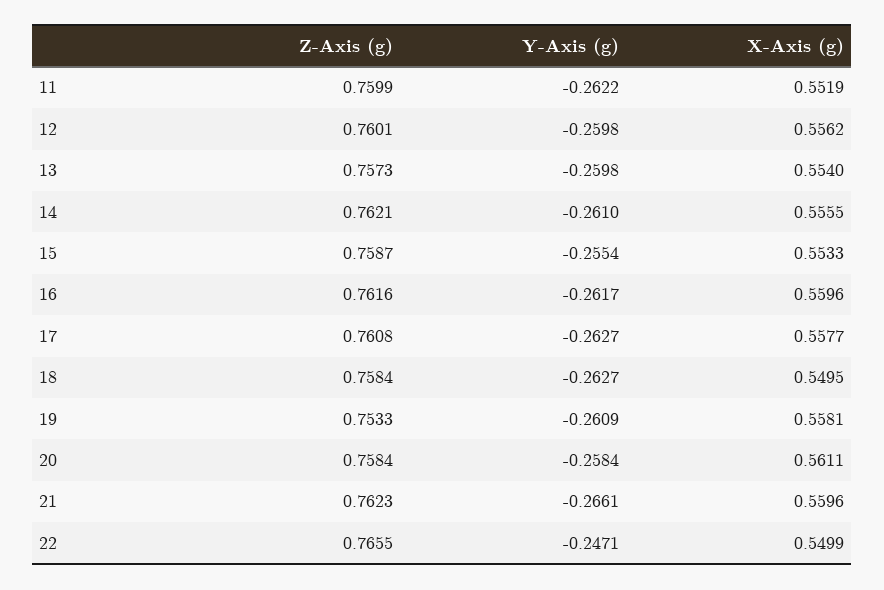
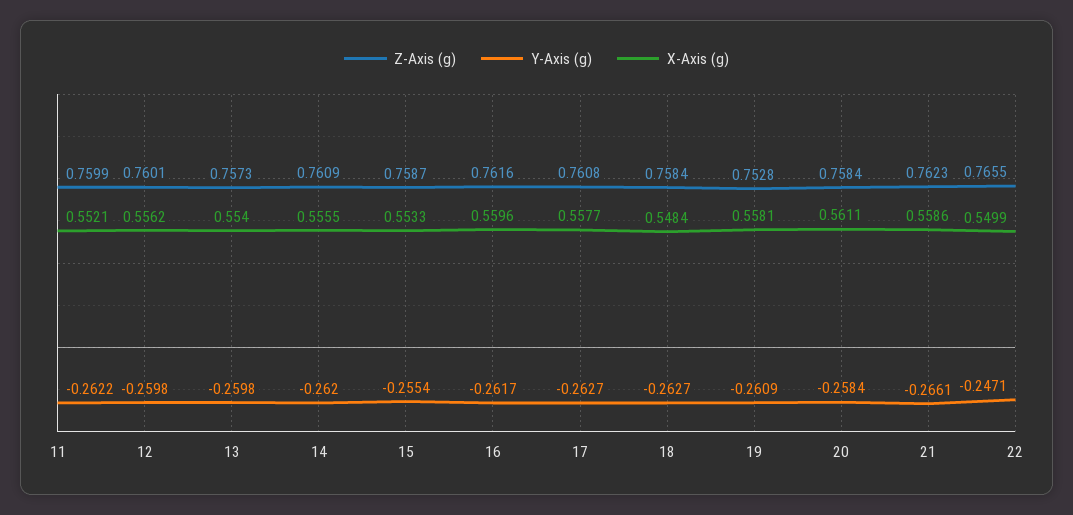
  {
    "Z-Axis (g)": {
      "11": 0.7599,
      "12": 0.7601,
      "13": 0.7573,
-     "14": 0.7621,
+     "14": 0.7609,
      "15": 0.7587,
      "16": 0.7616,
      "17": 0.7608,
      "18": 0.7584,
-     "19": 0.7533,
+     "19": 0.7528,
      "20": 0.7584,
      "21": 0.7623,
      "22": 0.7655
    },
    "Y-Axis (g)": {
      "11": -0.2622,
      "12": -0.2598,
      "13": -0.2598,
-     "14": -0.261,
+     "14": -0.262,
      "15": -0.2554,
      "16": -0.2617,
      "17": -0.2627,
      "18": -0.2627,
      "19": -0.2609,
      "20": -0.2584,
      "21": -0.2661,
      "22": -0.2471
    },
    "X-Axis (g)": {
-     "11": 0.5519,
+     "11": 0.5521,
      "12": 0.5562,
      "13": 0.554,
      "14": 0.5555,
      "15": 0.5533,
      "16": 0.5596,
      "17": 0.5577,
-     "18": 0.5495,
+     "18": 0.5484,
      "19": 0.5581,
      "20": 0.5611,
-     "21": 0.5596,
+     "21": 0.5586,
      "22": 0.5499
    }
  }

